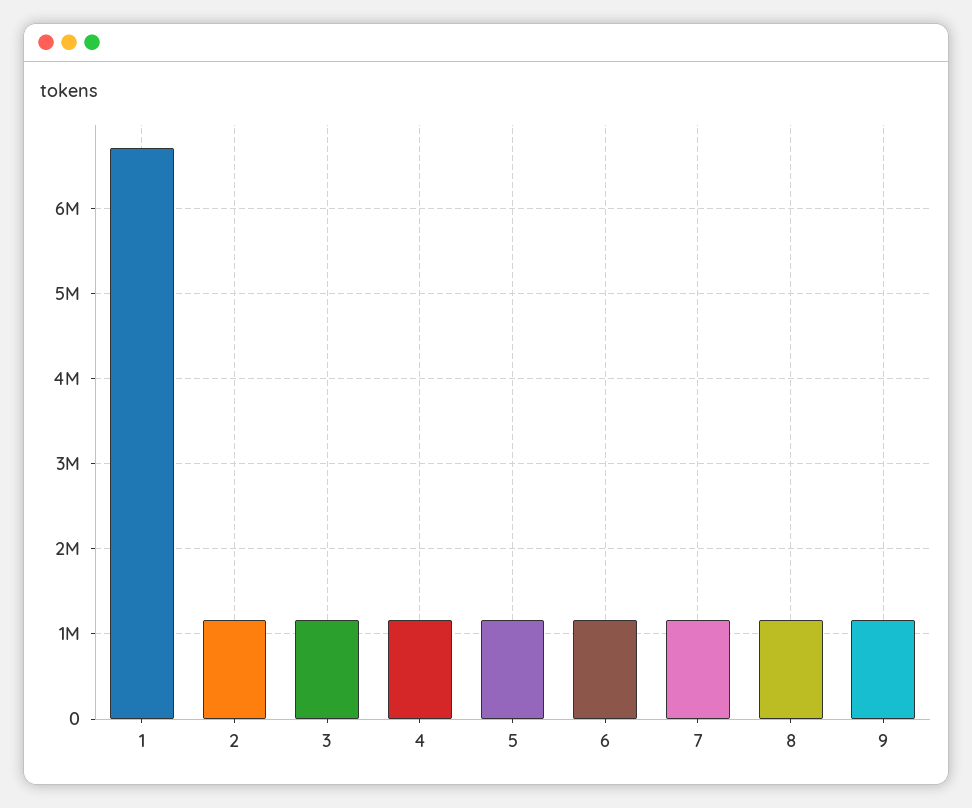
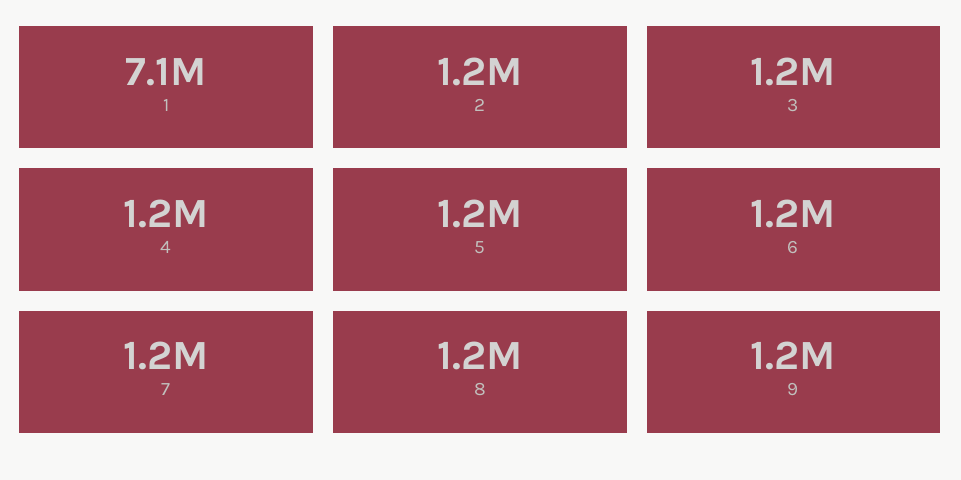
  {
-   "1": 6700000,
+   "1": 7100000,
    "2": 1200000,
    "3": 1200000,
    "4": 1200000,
    "5": 1200000,
    "6": 1200000,
    "7": 1200000,
    "8": 1200000,
    "9": 1200000
  }

